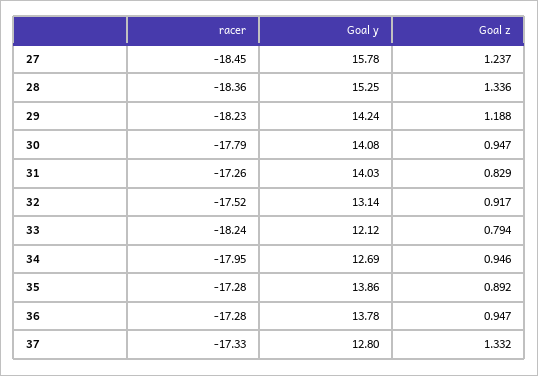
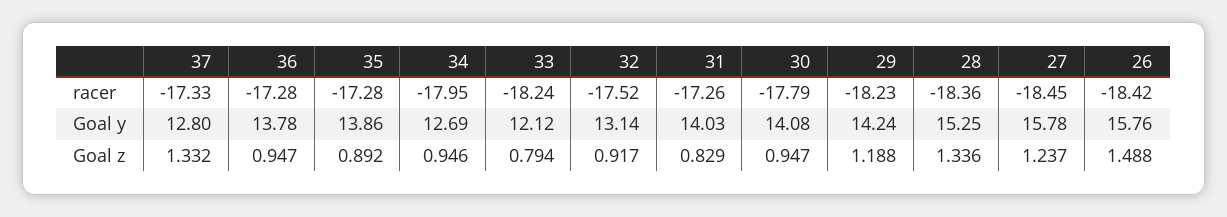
  {
    "racer": {
      "27": -18.45,
      "28": -18.36,
      "29": -18.23,
      "30": -17.79,
      "31": -17.26,
      "32": -17.52,
      "33": -18.24,
      "34": -17.95,
      "35": -17.28,
      "36": -17.28,
-     "37": -17.33
+     "37": -17.33,
+     "26": -18.42
    },
    "Goal y": {
      "27": 15.78,
      "28": 15.25,
      "29": 14.24,
      "30": 14.08,
      "31": 14.03,
      "32": 13.14,
      "33": 12.12,
      "34": 12.69,
      "35": 13.86,
      "36": 13.78,
-     "37": 12.8
+     "37": 12.8,
+     "26": 15.76
    },
    "Goal z": {
      "27": 1.237,
      "28": 1.336,
      "29": 1.188,
      "30": 0.947,
      "31": 0.829,
      "32": 0.917,
      "33": 0.794,
      "34": 0.946,
      "35": 0.892,
      "36": 0.947,
-     "37": 1.332
+     "37": 1.332,
+     "26": 1.488
    }
  }

